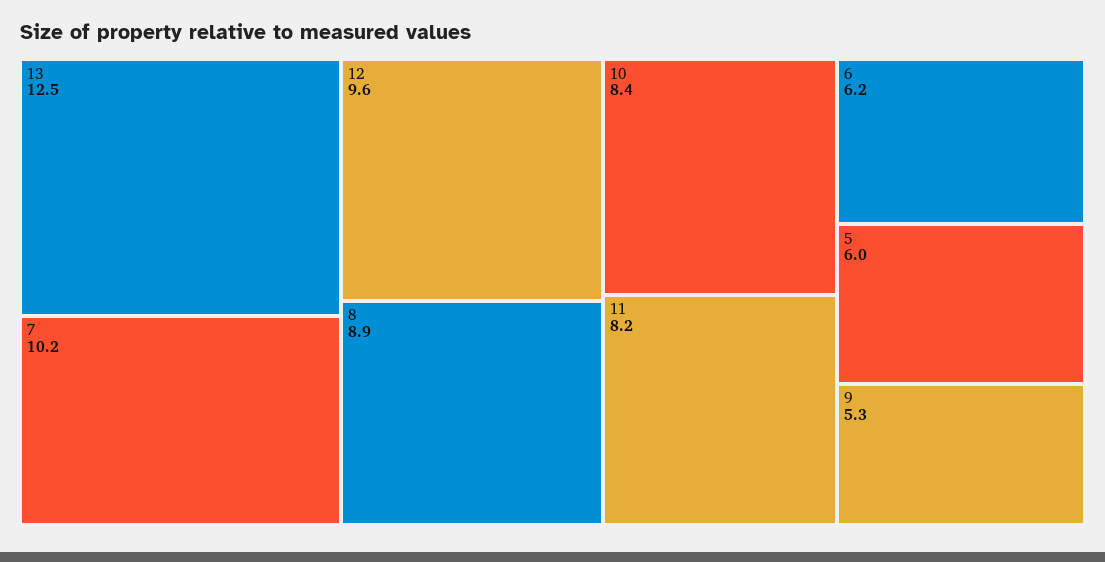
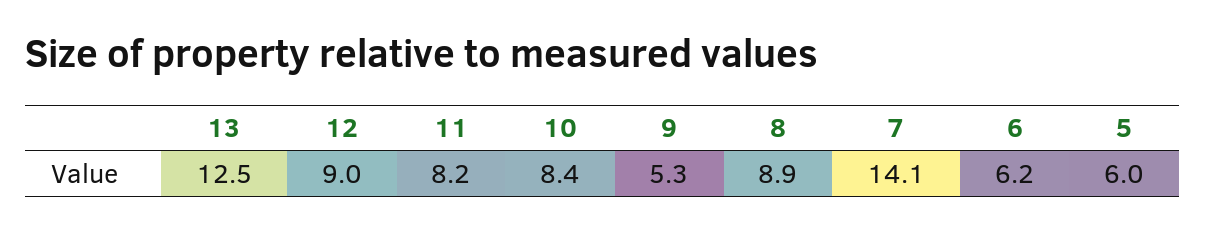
  {
    "13": 12.5,
-   "7": 10.2,
+   "7": 14.1,
-   "12": 9.6,
+   "12": 9,
    "8": 8.9,
    "10": 8.4,
    "11": 8.2,
    "6": 6.2,
    "5": 6,
    "9": 5.3
  }

